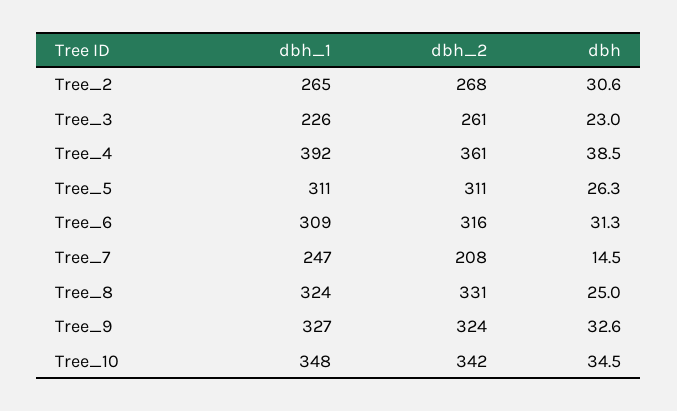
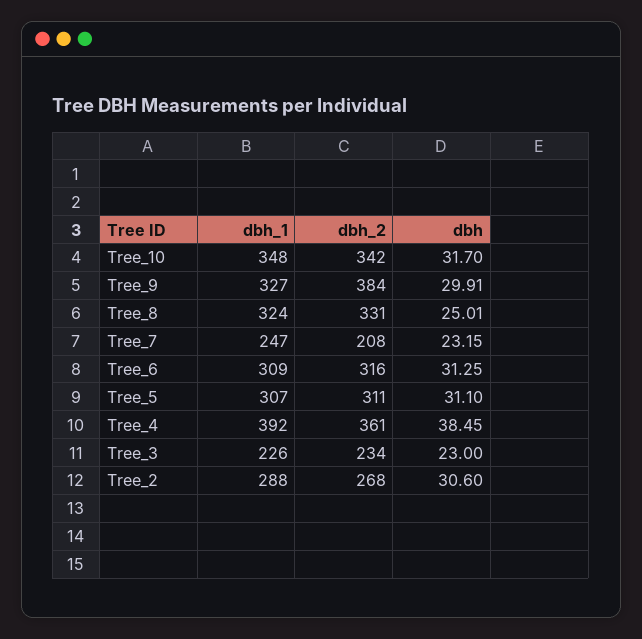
  {
    "dbh_1": {
-     "Tree_2": 265,
+     "Tree_2": 288,
      "Tree_3": 226,
      "Tree_4": 392,
-     "Tree_5": 311,
+     "Tree_5": 307,
      "Tree_6": 309,
      "Tree_7": 247,
      "Tree_8": 324,
      "Tree_9": 327,
      "Tree_10": 348
    },
    "dbh_2": {
      "Tree_2": 268,
-     "Tree_3": 261,
+     "Tree_3": 234,
      "Tree_4": 361,
      "Tree_5": 311,
      "Tree_6": 316,
      "Tree_7": 208,
      "Tree_8": 331,
-     "Tree_9": 324,
+     "Tree_9": 384,
      "Tree_10": 342
    },
    "dbh": {
      "Tree_2": 30.6,
      "Tree_3": 23,
      "Tree_4": 38.45,
-     "Tree_5": 26.3,
+     "Tree_5": 31.1,
      "Tree_6": 31.25,
-     "Tree_7": 14.5,
+     "Tree_7": 23.15,
      "Tree_8": 25.01,
-     "Tree_9": 32.6,
+     "Tree_9": 29.91,
-     "Tree_10": 34.5
+     "Tree_10": 31.7
    }
  }

